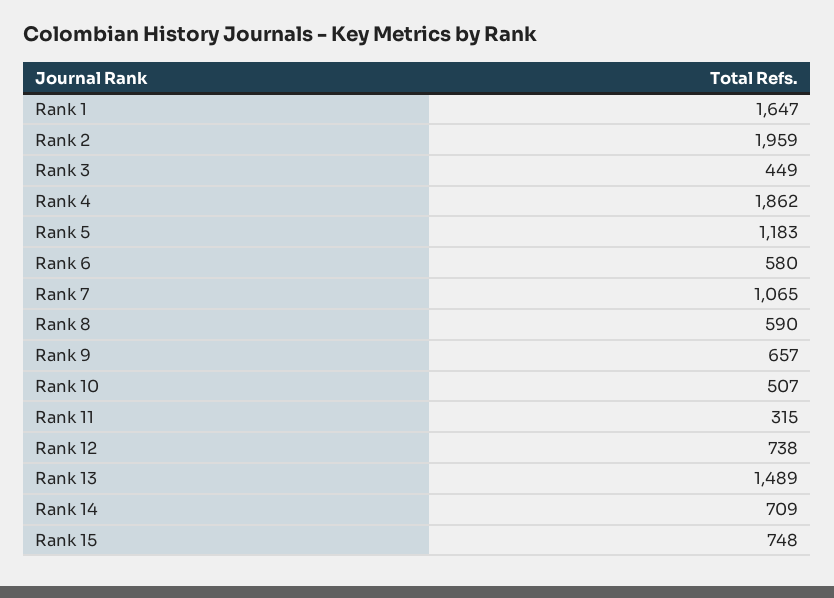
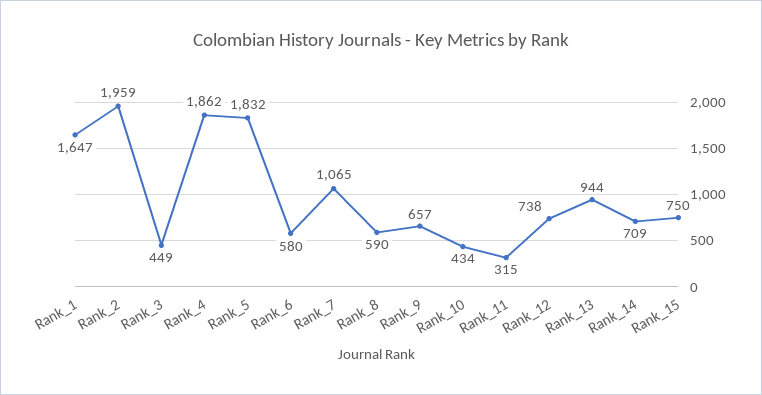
  {
    "Rank 1": 1647,
    "Rank 2": 1959,
    "Rank 3": 449,
    "Rank 4": 1862,
-   "Rank 5": 1183,
+   "Rank 5": 1832,
    "Rank 6": 580,
    "Rank 7": 1065,
    "Rank 8": 590,
    "Rank 9": 657,
-   "Rank 10": 507,
+   "Rank 10": 434,
    "Rank 11": 315,
    "Rank 12": 738,
-   "Rank 13": 1489,
+   "Rank 13": 944,
    "Rank 14": 709,
-   "Rank 15": 748
+   "Rank 15": 750
  }

